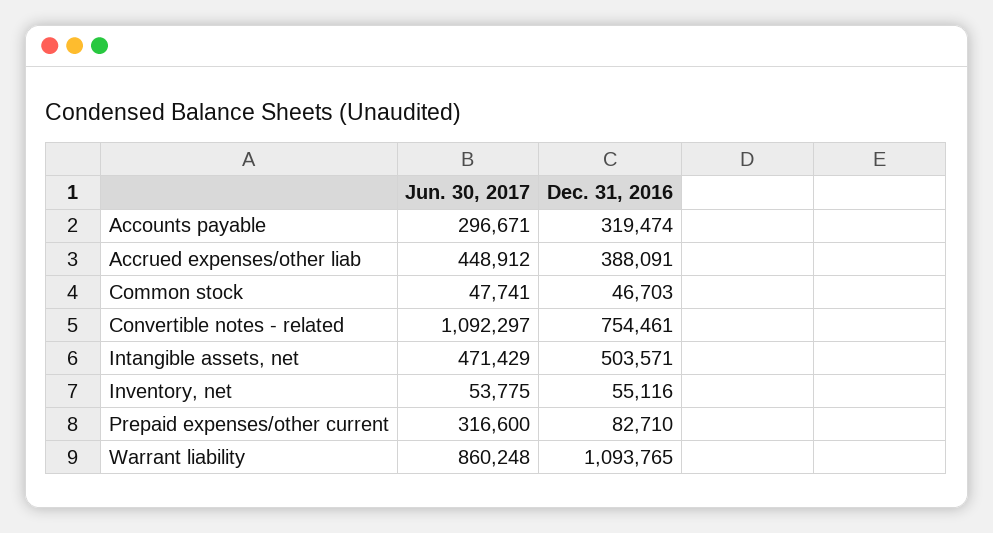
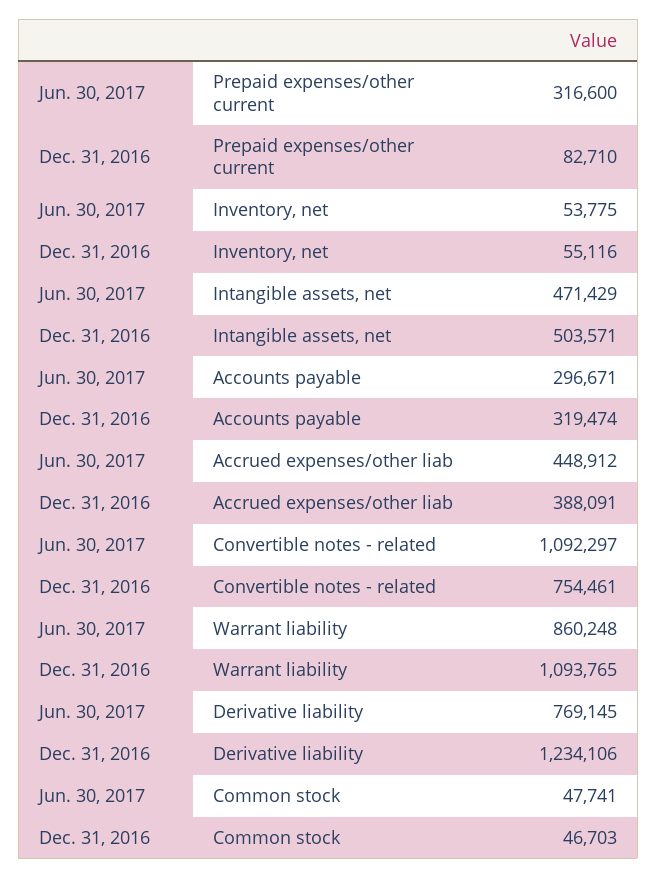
  {
    "Jun. 30, 2017": {
      "Accounts payable": 296671,
      "Accrued expenses/other liab": 448912,
      "Common stock": 47741,
      "Convertible notes - related": 1092297,
      "Intangible assets, net": 471429,
      "Inventory, net": 53775,
      "Prepaid expenses/other current": 316600,
-     "Warrant liability": 860248
+     "Warrant liability": 860248,
+     "Derivative liability": 769145
    },
    "Dec. 31, 2016": {
      "Accounts payable": 319474,
      "Accrued expenses/other liab": 388091,
      "Common stock": 46703,
      "Convertible notes - related": 754461,
      "Intangible assets, net": 503571,
      "Inventory, net": 55116,
      "Prepaid expenses/other current": 82710,
-     "Warrant liability": 1093765
+     "Warrant liability": 1093765,
+     "Derivative liability": 1234106
    }
  }

